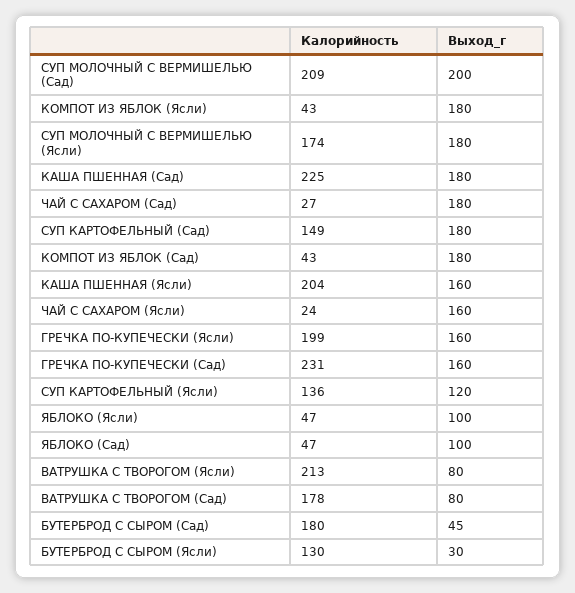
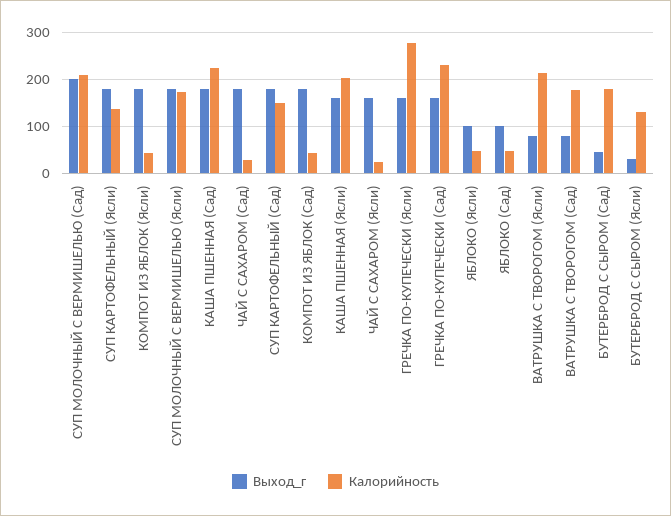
  {
    "Калорийность": {
      "СУП МОЛОЧНЫЙ С ВЕРМИШЕЛЬЮ (Сад)": 209,
      "КОМПОТ ИЗ ЯБЛОК (Ясли)": 43,
      "СУП МОЛОЧНЫЙ С ВЕРМИШЕЛЬЮ (Ясли)": 174,
      "КАША ПШЕННАЯ (Сад)": 225,
      "ЧАЙ С САХАРОМ (Сад)": 27,
      "СУП КАРТОФЕЛЬНЫЙ (Сад)": 149,
      "КОМПОТ ИЗ ЯБЛОК (Сад)": 43,
      "КАША ПШЕННАЯ (Ясли)": 204,
      "ЧАЙ С САХАРОМ (Ясли)": 24,
-     "ГРЕЧКА ПО-КУПЕЧЕСКИ (Ясли)": 199,
+     "ГРЕЧКА ПО-КУПЕЧЕСКИ (Ясли)": 280,
      "ГРЕЧКА ПО-КУПЕЧЕСКИ (Сад)": 231,
      "СУП КАРТОФЕЛЬНЫЙ (Ясли)": 136,
      "ЯБЛОКО (Ясли)": 47,
      "ЯБЛОКО (Сад)": 47,
      "ВАТРУШКА С ТВОРОГОМ (Ясли)": 213,
      "ВАТРУШКА С ТВОРОГОМ (Сад)": 178,
      "БУТЕРБРОД С СЫРОМ (Сад)": 180,
      "БУТЕРБРОД С СЫРОМ (Ясли)": 130
    },
    "Выход_г": {
      "СУП МОЛОЧНЫЙ С ВЕРМИШЕЛЬЮ (Сад)": 200,
      "КОМПОТ ИЗ ЯБЛОК (Ясли)": 180,
      "СУП МОЛОЧНЫЙ С ВЕРМИШЕЛЬЮ (Ясли)": 180,
      "КАША ПШЕННАЯ (Сад)": 180,
      "ЧАЙ С САХАРОМ (Сад)": 180,
      "СУП КАРТОФЕЛЬНЫЙ (Сад)": 180,
      "КОМПОТ ИЗ ЯБЛОК (Сад)": 180,
      "КАША ПШЕННАЯ (Ясли)": 160,
      "ЧАЙ С САХАРОМ (Ясли)": 160,
      "ГРЕЧКА ПО-КУПЕЧЕСКИ (Ясли)": 160,
      "ГРЕЧКА ПО-КУПЕЧЕСКИ (Сад)": 160,
-     "СУП КАРТОФЕЛЬНЫЙ (Ясли)": 120,
+     "СУП КАРТОФЕЛЬНЫЙ (Ясли)": 180,
      "ЯБЛОКО (Ясли)": 100,
      "ЯБЛОКО (Сад)": 100,
      "ВАТРУШКА С ТВОРОГОМ (Ясли)": 80,
      "ВАТРУШКА С ТВОРОГОМ (Сад)": 80,
      "БУТЕРБРОД С СЫРОМ (Сад)": 45,
      "БУТЕРБРОД С СЫРОМ (Ясли)": 30
    }
  }

